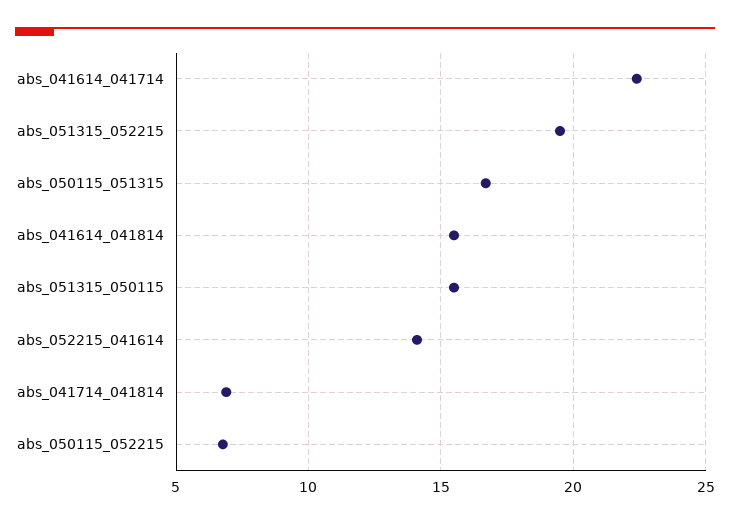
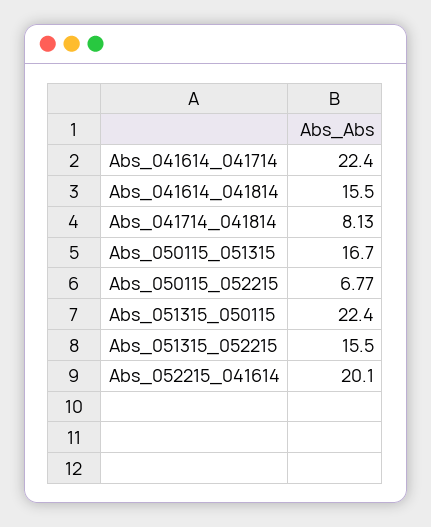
  {
    "abs_041614_041714": 22.4,
-   "abs_051315_052215": 19.5,
+   "abs_051315_052215": 15.5,
    "abs_050115_051315": 16.7,
    "abs_041614_041814": 15.5,
-   "abs_051315_050115": 15.5,
+   "abs_051315_050115": 22.4,
-   "abs_052215_041614": 14,
+   "abs_052215_041614": 20.1,
-   "abs_041714_041814": 7,
+   "abs_041714_041814": 8.13,
    "abs_050115_052215": 6.77
  }

